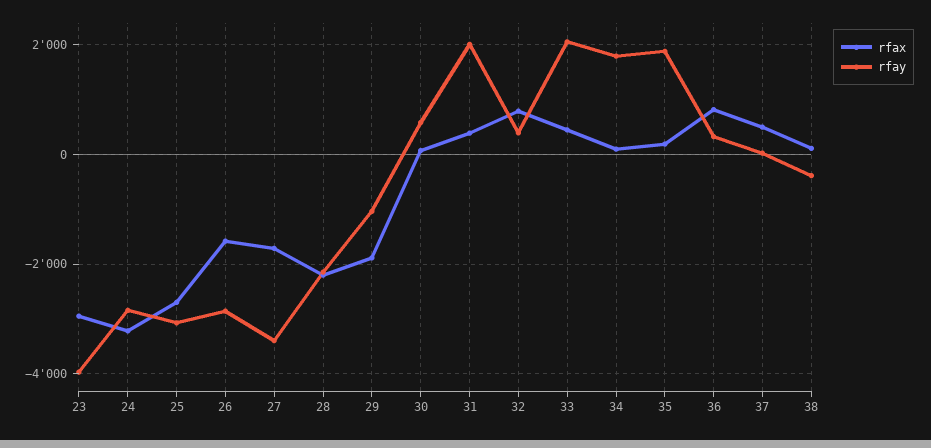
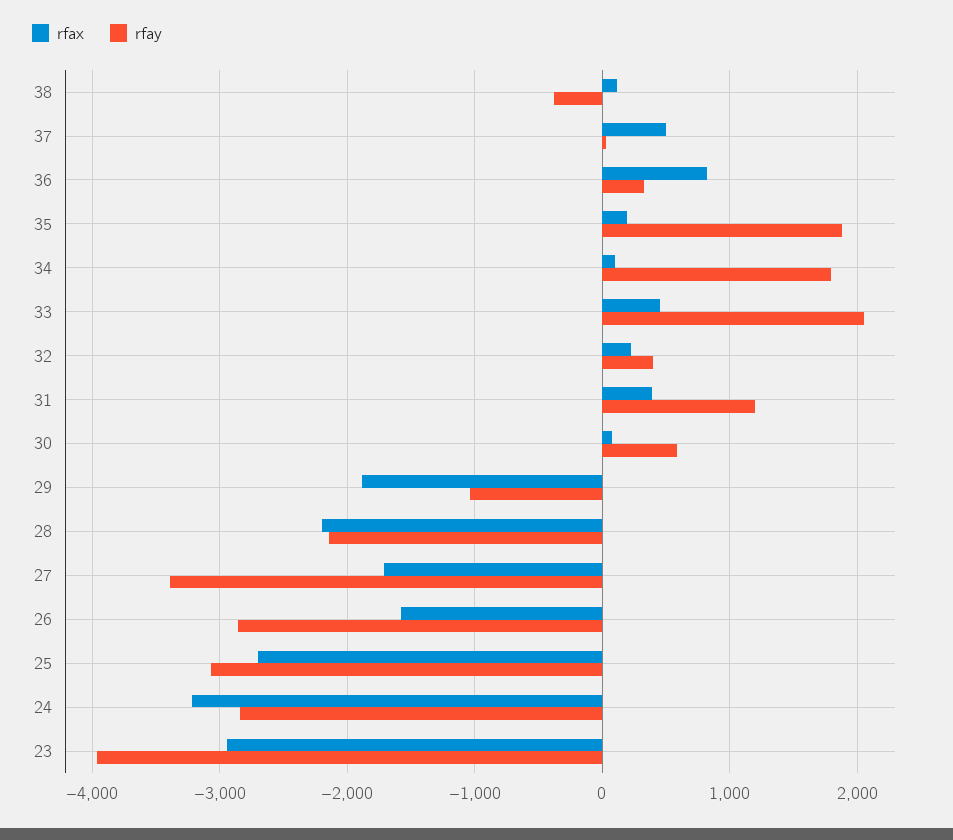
  {
    "rfax": {
      "23": -2900,
      "24": -3200,
      "25": -2700,
      "26": -1600,
      "27": -1700,
      "28": -2200,
      "29": -1900,
      "30": 100,
      "31": 400,
-     "32": 800,
+     "32": 200,
      "33": 400,
      "34": 100,
      "35": 200,
      "36": 800,
      "37": 500,
      "38": 100
    },
    "rfay": {
      "23": -4000,
      "24": -2800,
      "25": -3100,
      "26": -2900,
      "27": -3400,
      "28": -2100,
      "29": -1000,
      "30": 600,
-     "31": 2000,
+     "31": 1200,
      "32": 400,
      "33": 2100,
      "34": 1800,
      "35": 1900,
      "36": 300,
      "37": 0,
      "38": -400
    }
  }

